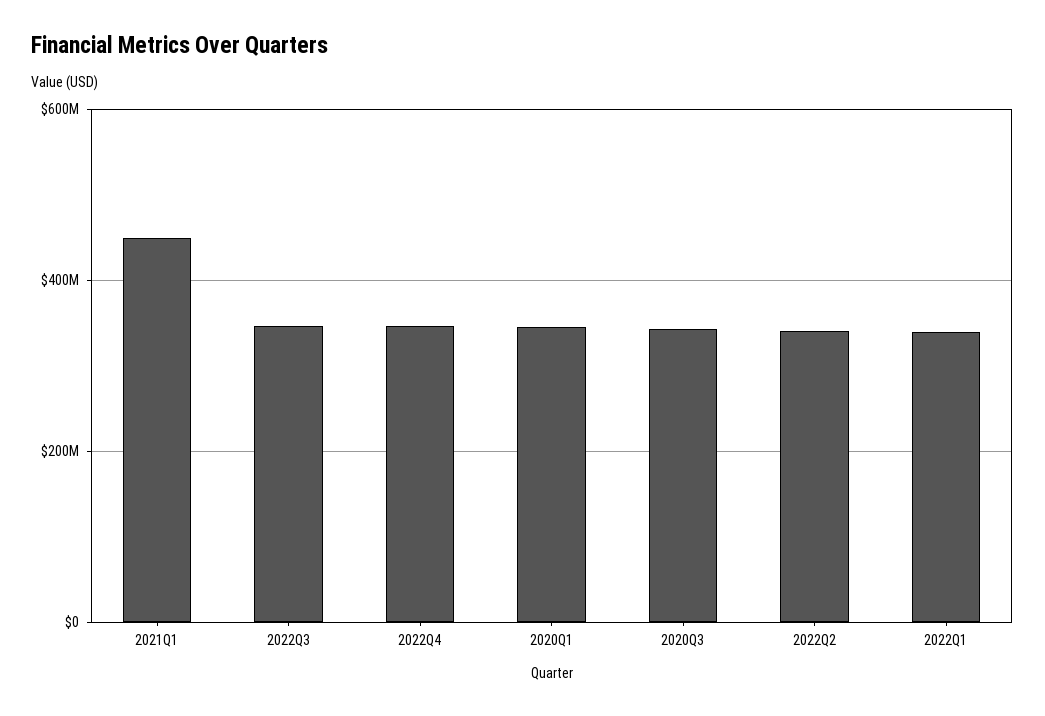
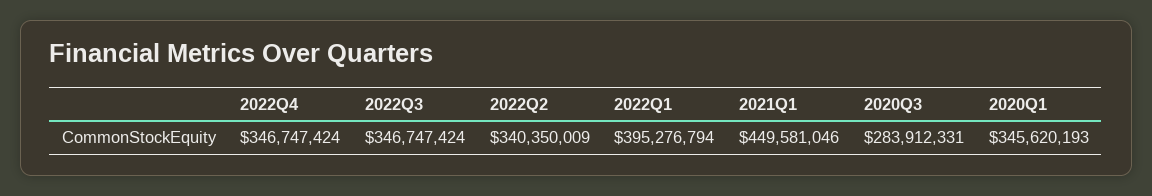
  {
    "2021Q1": 449581046,
    "2022Q3": 346747424,
    "2022Q4": 346747424,
    "2020Q1": 345620193,
-   "2020Q3": 340000000,
+   "2020Q3": 283912331,
    "2022Q2": 340350009,
-   "2022Q1": 340000000
+   "2022Q1": 395276794
  }

